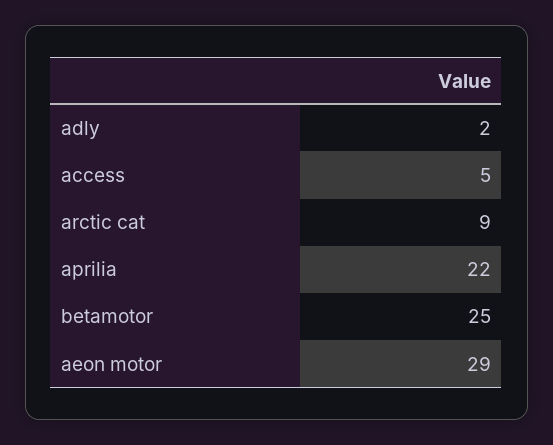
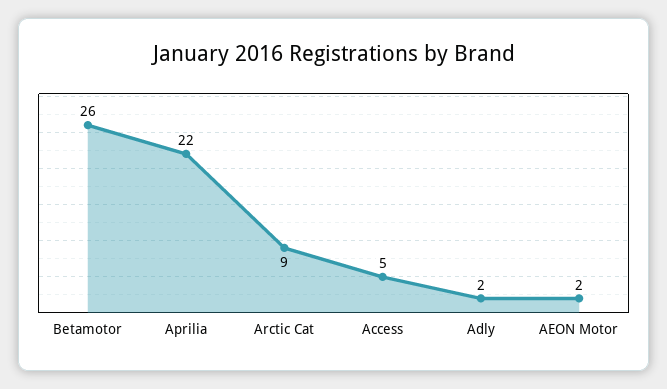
  {
    "adly": 2,
    "access": 5,
    "arctic cat": 9,
    "aprilia": 22,
-   "betamotor": 25,
+   "betamotor": 26,
-   "aeon motor": 29
+   "aeon motor": 2
  }

